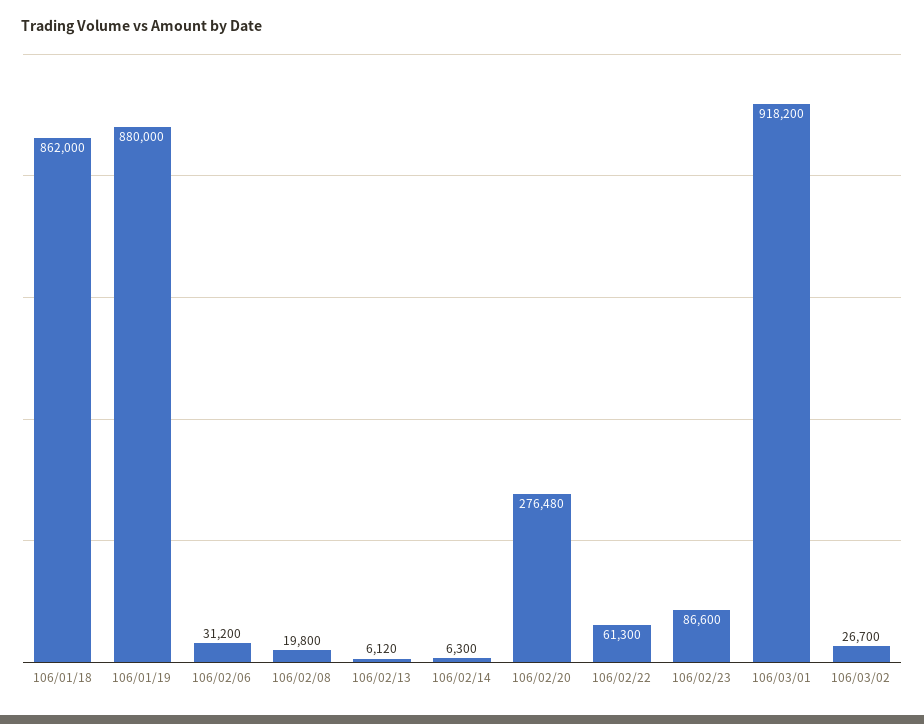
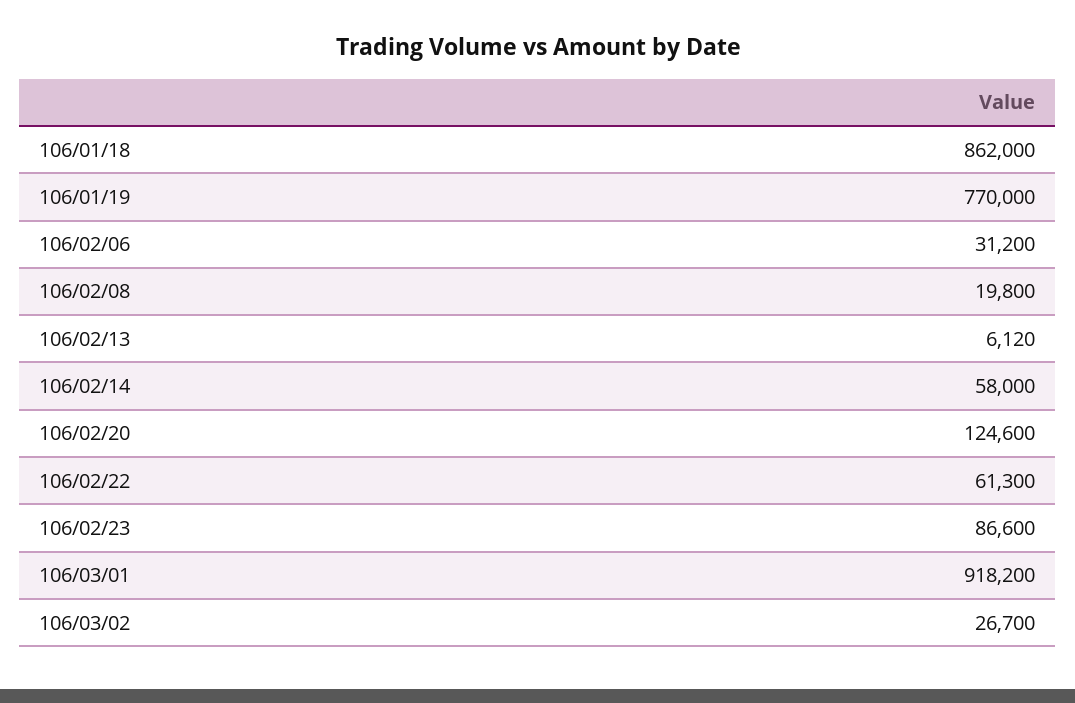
  {
    "106/01/18": 862000,
-   "106/01/19": 880000,
+   "106/01/19": 770000,
    "106/02/06": 31200,
    "106/02/08": 19800,
    "106/02/13": 6120,
-   "106/02/14": 6300,
+   "106/02/14": 58000,
-   "106/02/20": 276480,
+   "106/02/20": 124600,
    "106/02/22": 61300,
    "106/02/23": 86600,
    "106/03/01": 918200,
    "106/03/02": 26700
  }

